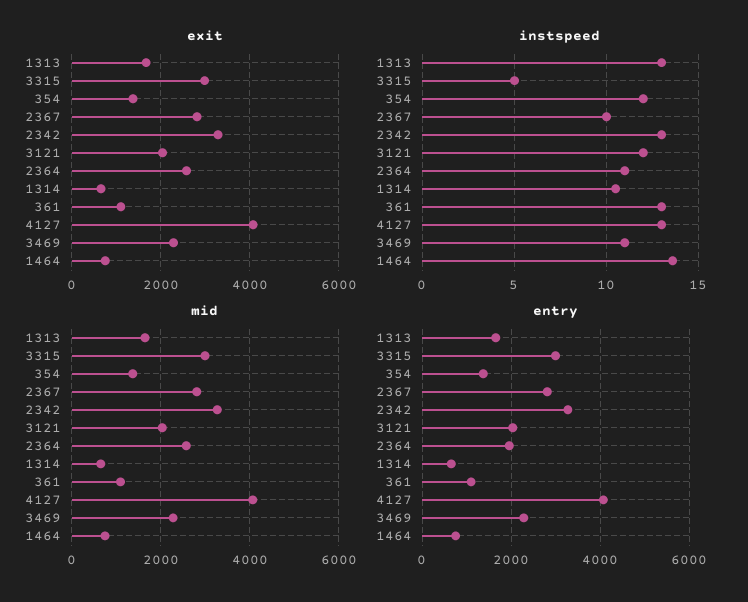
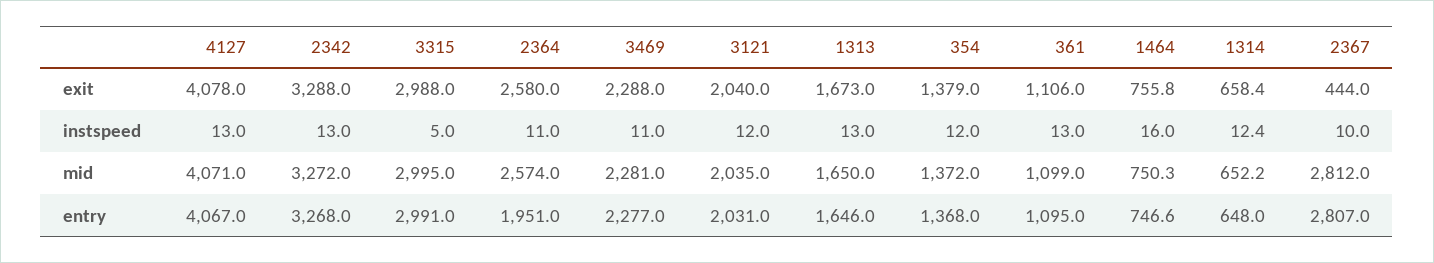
  {
    "exit": {
      "1313": 1673,
      "3315": 2988,
      "354": 1379,
-     "2367": 2800,
+     "2367": 444,
      "2342": 3288,
      "3121": 2040,
      "2364": 2580,
      "1314": 658.4,
      "361": 1106,
      "4127": 4078,
      "3469": 2288,
      "1464": 755.8
    },
    "instspeed": {
      "1313": 13,
      "3315": 5,
      "354": 12,
      "2367": 10,
      "2342": 13,
      "3121": 12,
      "2364": 11,
-     "1314": 10.5,
+     "1314": 12.4,
      "361": 13,
      "4127": 13,
      "3469": 11,
-     "1464": 13.5
+     "1464": 16
    },
    "mid": {
      "1313": 1650,
      "3315": 2995,
      "354": 1372,
      "2367": 2812,
      "2342": 3272,
      "3121": 2035,
      "2364": 2574,
      "1314": 652.2,
      "361": 1099,
      "4127": 4071,
      "3469": 2281,
      "1464": 750.3
    },
    "entry": {
      "1313": 1646,
      "3315": 2991,
      "354": 1368,
      "2367": 2807,
      "2342": 3268,
      "3121": 2031,
      "2364": 1951,
      "1314": 648,
      "361": 1095,
      "4127": 4067,
      "3469": 2277,
      "1464": 746.6
    }
  }

